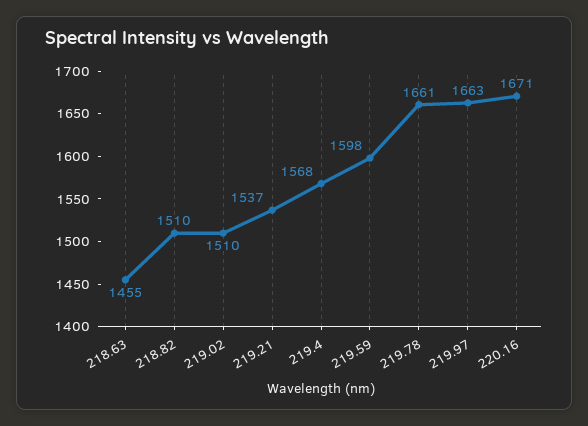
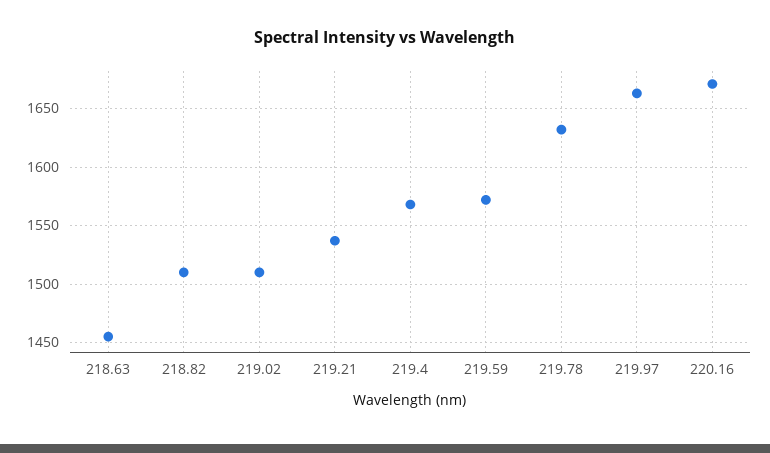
  {
    "218.63": 1455,
    "218.82": 1510,
    "219.02": 1510,
    "219.21": 1537,
    "219.4": 1568,
-   "219.59": 1598,
+   "219.59": 1570,
-   "219.78": 1661,
+   "219.78": 1630,
    "219.97": 1663,
    "220.16": 1671
  }

